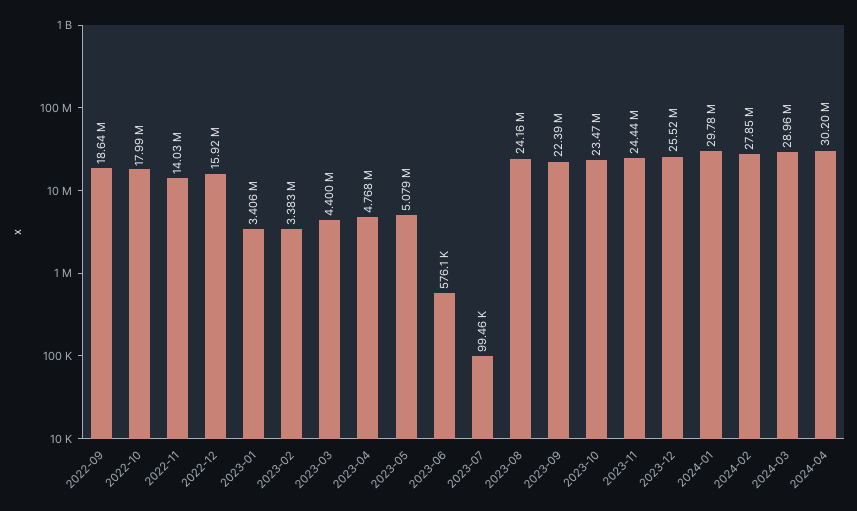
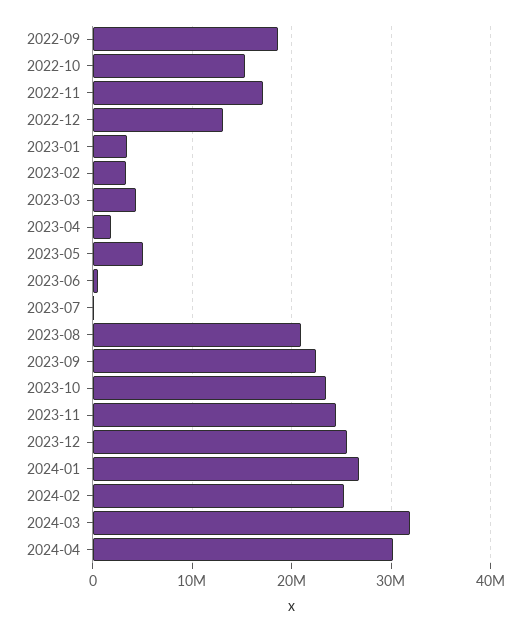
  {
    "2022-09": 18640000,
-   "2022-10": 17990000,
+   "2022-10": 15000000,
-   "2022-11": 14030000,
+   "2022-11": 17000000,
-   "2022-12": 15920000,
+   "2022-12": 13000000,
    "2023-01": 3406000,
    "2023-02": 3383000,
    "2023-03": 4400000,
-   "2023-04": 4768000,
+   "2023-04": 2000000,
    "2023-05": 5079000,
    "2023-06": 576100,
    "2023-07": 99460,
-   "2023-08": 24160000,
+   "2023-08": 21000000,
    "2023-09": 22390000,
    "2023-10": 23470000,
    "2023-11": 24440000,
    "2023-12": 25520000,
-   "2024-01": 29780000,
+   "2024-01": 27000000,
-   "2024-02": 27850000,
+   "2024-02": 25000000,
-   "2024-03": 28960000,
+   "2024-03": 32000000,
    "2024-04": 30200000
  }

